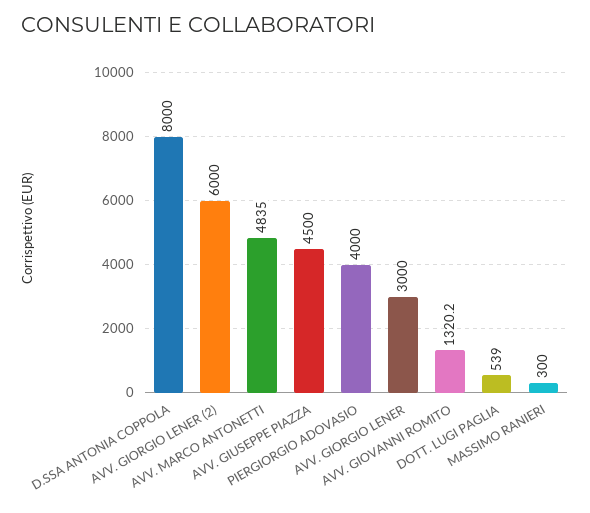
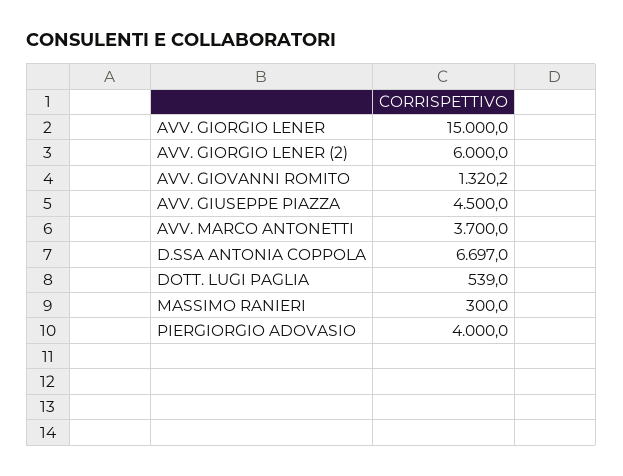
  {
-   "D.SSA ANTONIA COPPOLA": 8000,
+   "D.SSA ANTONIA COPPOLA": 6697,
    "AVV. GIORGIO LENER (2)": 6000,
-   "AVV. MARCO ANTONETTI": 4835,
+   "AVV. MARCO ANTONETTI": 3700,
    "AVV. GIUSEPPE PIAZZA": 4500,
    "PIERGIORGIO ADOVASIO": 4000,
-   "AVV. GIORGIO LENER": 3000,
+   "AVV. GIORGIO LENER": 15000,
    "AVV. GIOVANNI ROMITO": 1320.2,
    "DOTT. LUGI PAGLIA": 539,
    "MASSIMO RANIERI": 300
  }

